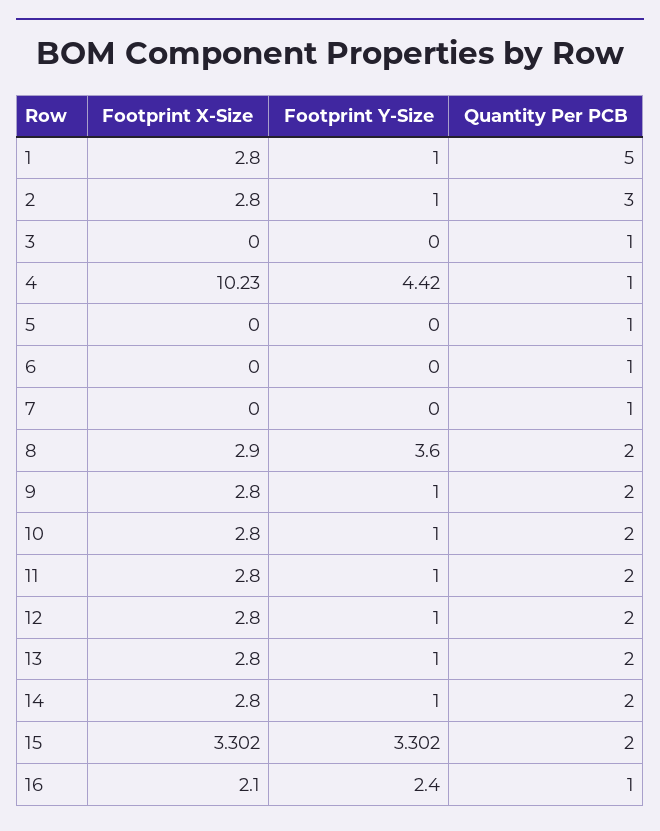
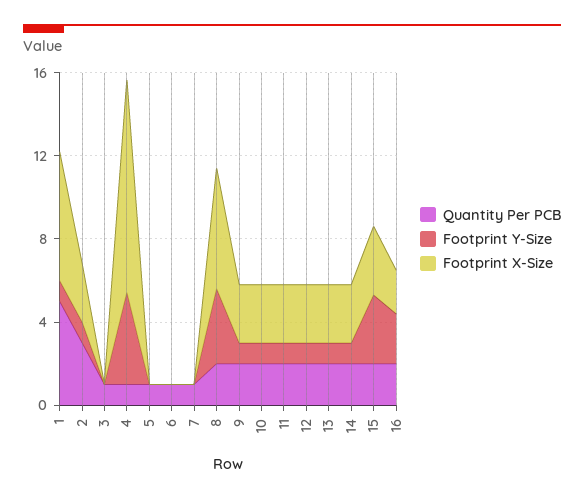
  {
    "Footprint X-Size": {
-     "1": 2.8,
+     "1": 6,
      "2": 2.8,
      "3": 0,
      "4": 10.23,
      "5": 0,
      "6": 0,
      "7": 0,
-     "8": 2.9,
+     "8": 6,
      "9": 2.8,
      "10": 2.8,
      "11": 2.8,
      "12": 2.8,
      "13": 2.8,
      "14": 2.8,
      "15": 3.302,
      "16": 2.1
    },
    "Footprint Y-Size": {
      "1": 1,
      "2": 1,
      "3": 0,
      "4": 4.42,
      "5": 0,
      "6": 0,
      "7": 0,
      "8": 3.6,
      "9": 1,
      "10": 1,
      "11": 1,
      "12": 1,
      "13": 1,
      "14": 1,
      "15": 3.302,
      "16": 2.4
    },
    "Quantity Per PCB": {
      "1": 5,
      "2": 3,
      "3": 1,
      "4": 1,
      "5": 1,
      "6": 1,
      "7": 1,
      "8": 2,
      "9": 2,
      "10": 2,
      "11": 2,
      "12": 2,
      "13": 2,
      "14": 2,
      "15": 2,
-     "16": 1
+     "16": 2
    }
  }

